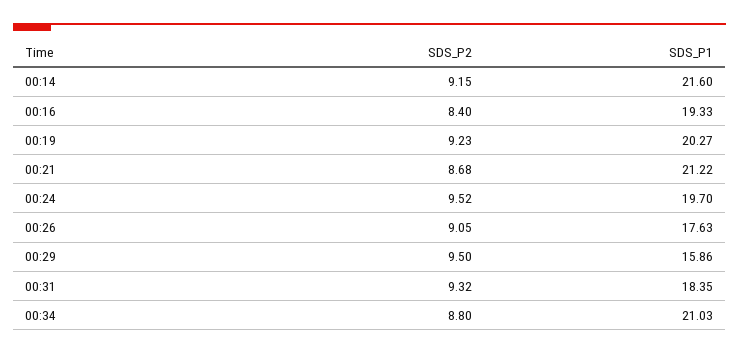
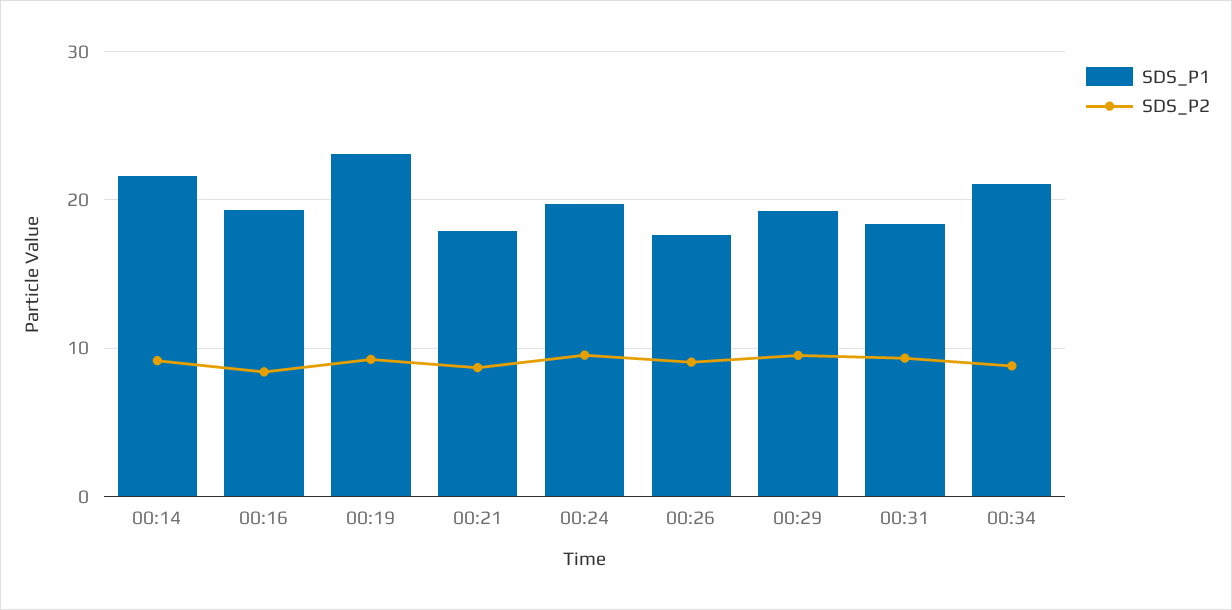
  {
    "SDS_P2": {
      "00:14": 9.15,
      "00:16": 8.4,
      "00:19": 9.23,
      "00:21": 8.68,
      "00:24": 9.52,
      "00:26": 9.05,
      "00:29": 9.5,
      "00:31": 9.32,
      "00:34": 8.8
    },
    "SDS_P1": {
      "00:14": 21.6,
      "00:16": 19.33,
-     "00:19": 20.27,
+     "00:19": 23,
-     "00:21": 21.22,
+     "00:21": 18,
      "00:24": 19.7,
      "00:26": 17.63,
-     "00:29": 15.86,
+     "00:29": 19,
      "00:31": 18.35,
      "00:34": 21.03
    }
  }

